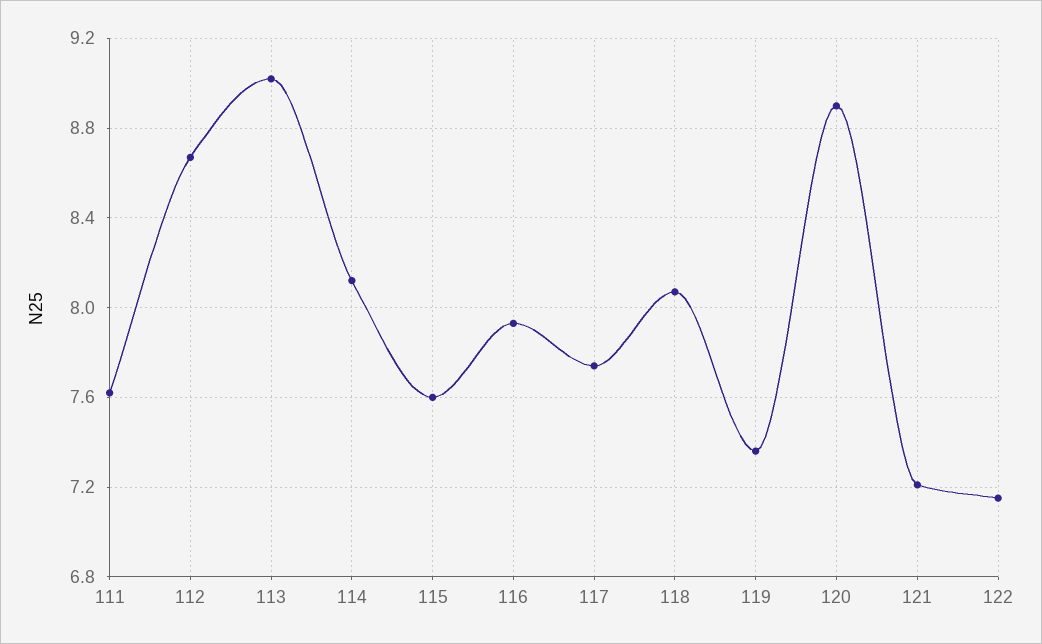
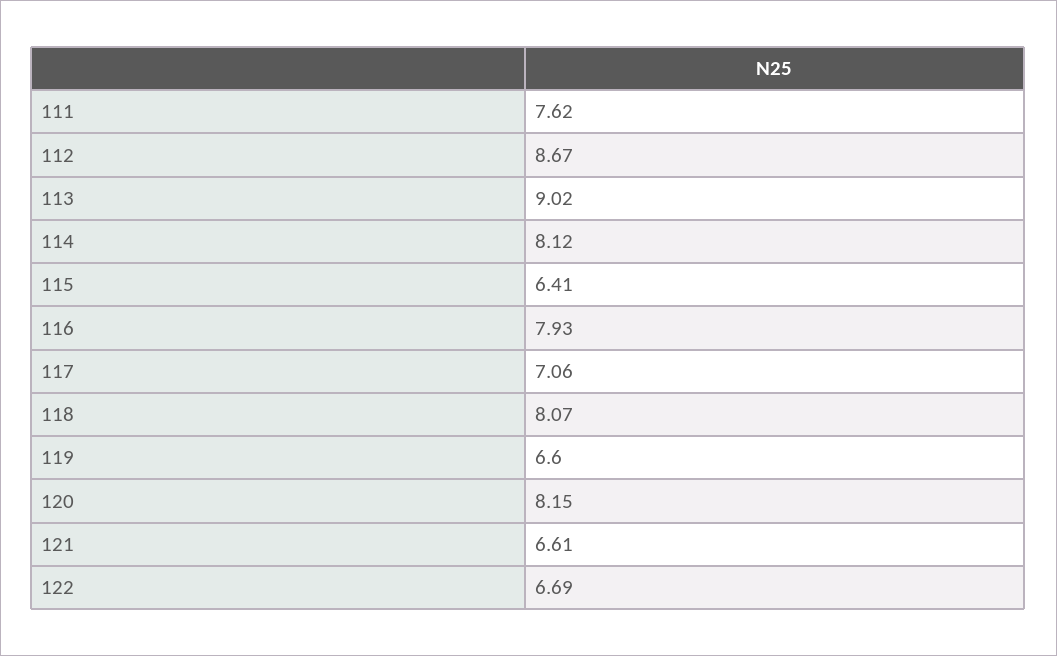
  {
    "111": 7.62,
    "112": 8.67,
    "113": 9.02,
    "114": 8.12,
-   "115": 7.6,
+   "115": 6.41,
    "116": 7.93,
-   "117": 7.75,
+   "117": 7.06,
    "118": 8.07,
-   "119": 7.35,
+   "119": 6.6,
-   "120": 8.9,
+   "120": 8.15,
-   "121": 7.2,
+   "121": 6.61,
-   "122": 7.15
+   "122": 6.69
  }

